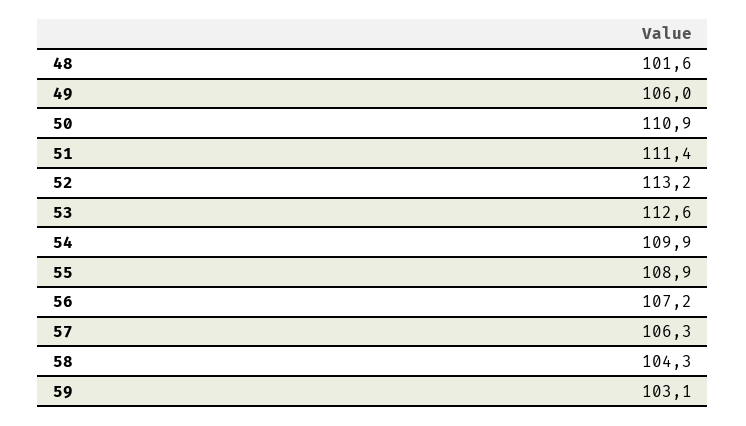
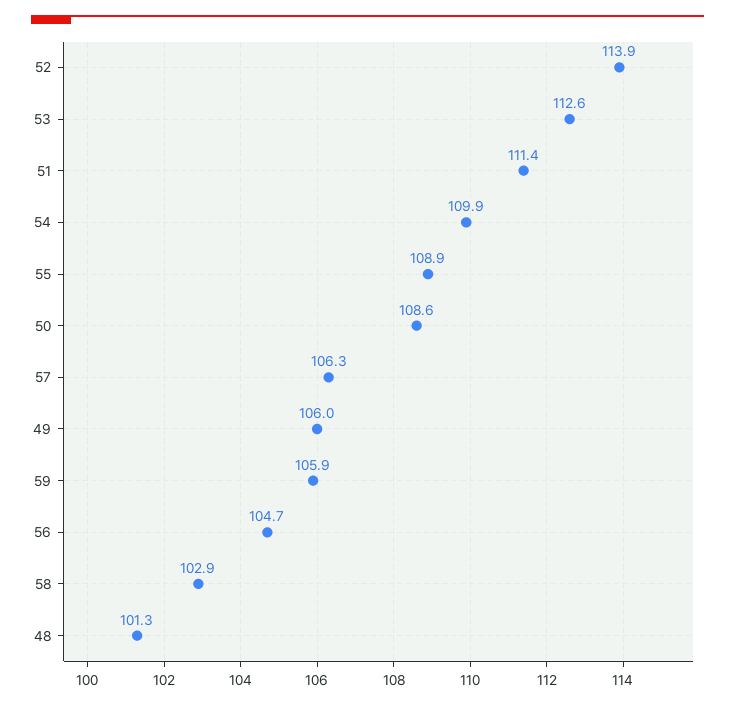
  {
-   "48": 101.6,
+   "48": 101.3,
    "49": 106,
-   "50": 110.9,
+   "50": 108.6,
    "51": 111.4,
-   "52": 113.2,
+   "52": 113.9,
    "53": 112.6,
    "54": 109.9,
    "55": 108.9,
-   "56": 107.2,
+   "56": 104.7,
    "57": 106.3,
-   "58": 104.3,
+   "58": 102.9,
-   "59": 103.1
+   "59": 105.9
  }

